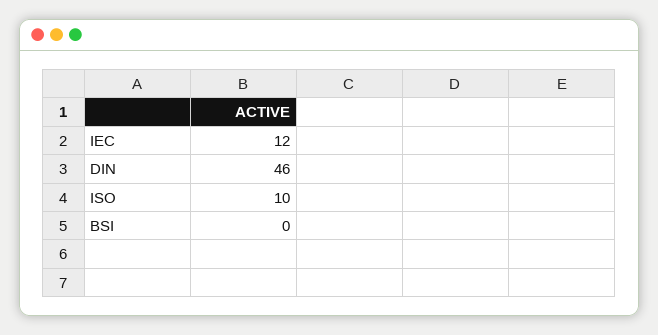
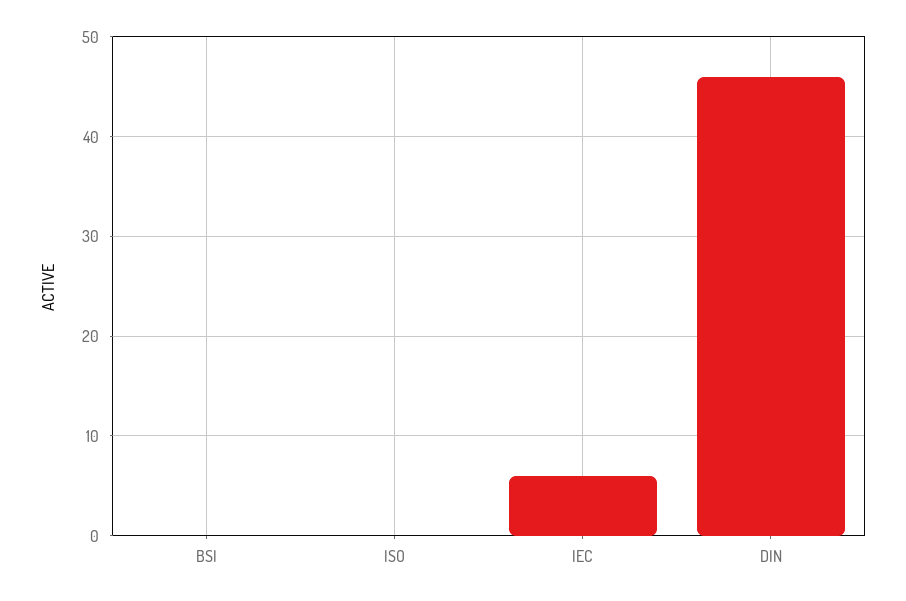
  {
-   "IEC": 12,
+   "IEC": 6,
    "DIN": 46,
-   "ISO": 10,
+   "ISO": 0,
    "BSI": 0
  }

